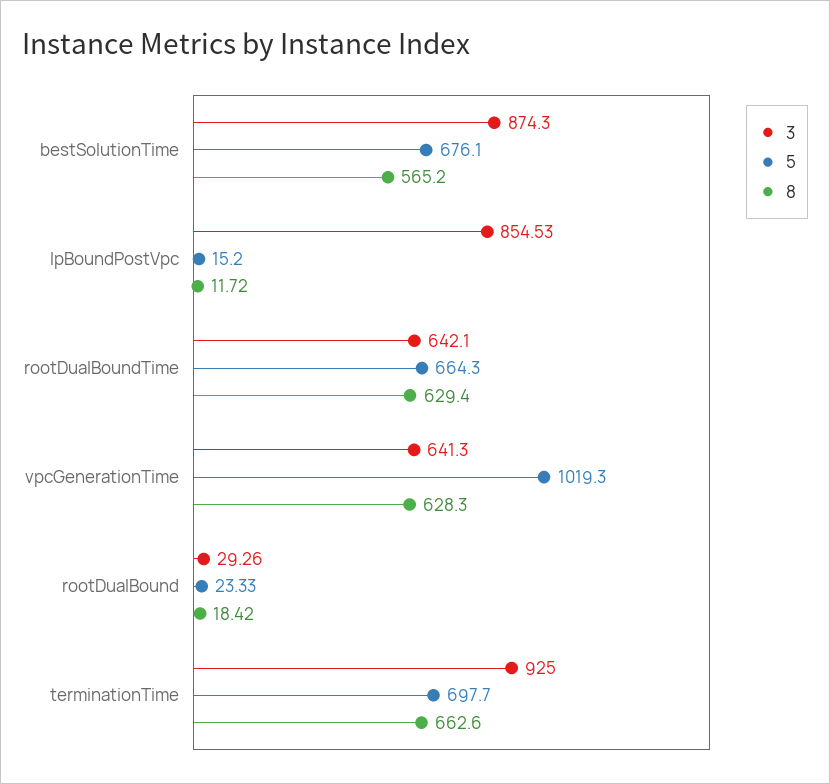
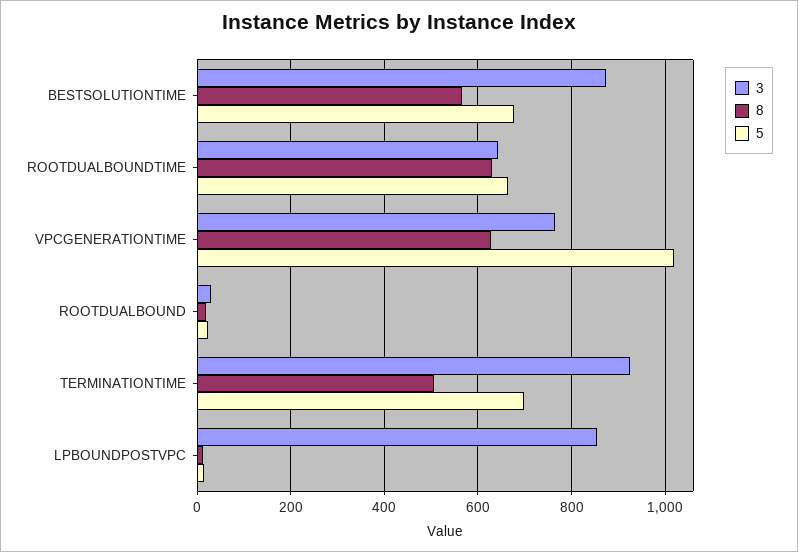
  {
    "3": {
      "bestSolutionTime": 874.3,
      "lpBoundPostVpc": 854.53,
      "rootDualBoundTime": 642.1,
-     "vpcGenerationTime": 641.3,
+     "vpcGenerationTime": 760,
      "rootDualBound": 29.26,
      "terminationTime": 925
    },
    "5": {
      "bestSolutionTime": 676.1,
      "lpBoundPostVpc": 15.2,
      "rootDualBoundTime": 664.3,
      "vpcGenerationTime": 1019.3,
      "rootDualBound": 23.33,
      "terminationTime": 697.7
    },
    "8": {
      "bestSolutionTime": 565.2,
      "lpBoundPostVpc": 11.72,
      "rootDualBoundTime": 629.4,
      "vpcGenerationTime": 628.3,
      "rootDualBound": 18.42,
-     "terminationTime": 662.6
+     "terminationTime": 500
    }
  }

